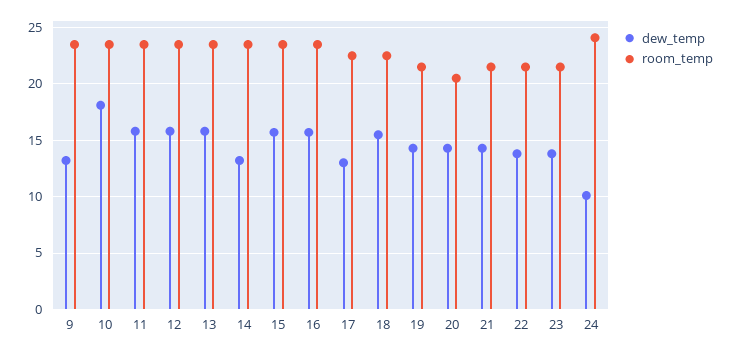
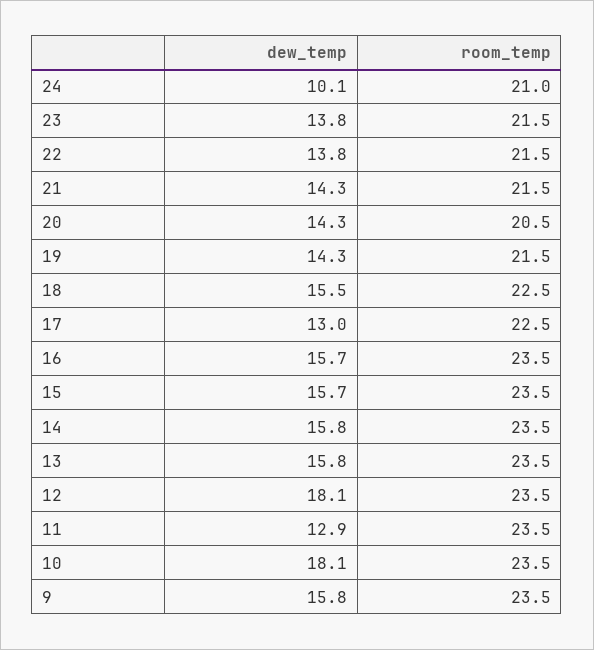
  {
    "dew_temp": {
-     "9": 13,
+     "9": 15.8,
      "10": 18.1,
-     "11": 16,
+     "11": 12.9,
-     "12": 16,
+     "12": 18.1,
      "13": 15.8,
-     "14": 13,
+     "14": 15.8,
      "15": 15.7,
      "16": 15.7,
      "17": 13,
      "18": 15.5,
      "19": 14.3,
      "20": 14.3,
      "21": 14.3,
      "22": 13.8,
      "23": 13.8,
      "24": 10.1
    },
    "room_temp": {
      "9": 23.5,
      "10": 23.5,
      "11": 23.5,
      "12": 23.5,
      "13": 23.5,
      "14": 23.5,
      "15": 23.5,
      "16": 23.5,
      "17": 22.5,
      "18": 22.5,
      "19": 21.5,
      "20": 20.5,
      "21": 21.5,
      "22": 21.5,
      "23": 21.5,
-     "24": 24
+     "24": 21
    }
  }

